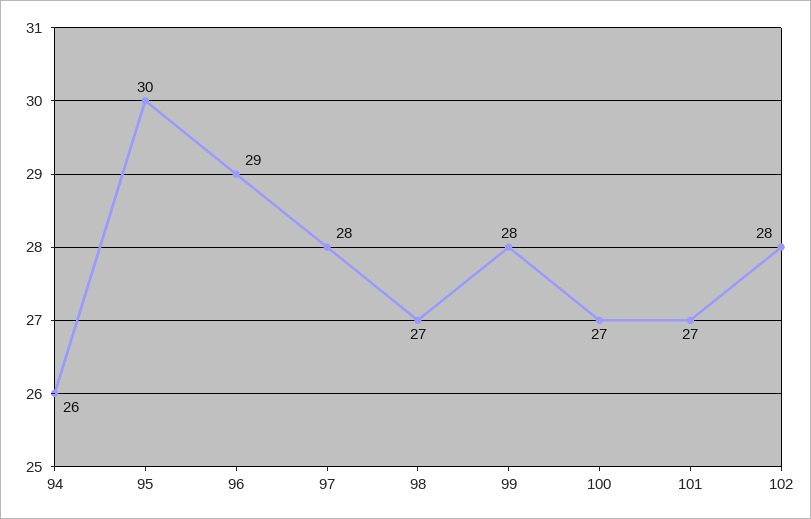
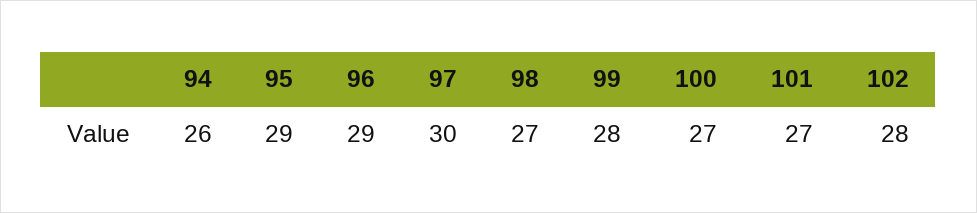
  {
    "94": 26,
-   "95": 30,
+   "95": 29,
    "96": 29,
-   "97": 28,
+   "97": 30,
    "98": 27,
    "99": 28,
    "100": 27,
    "101": 27,
    "102": 28
  }

